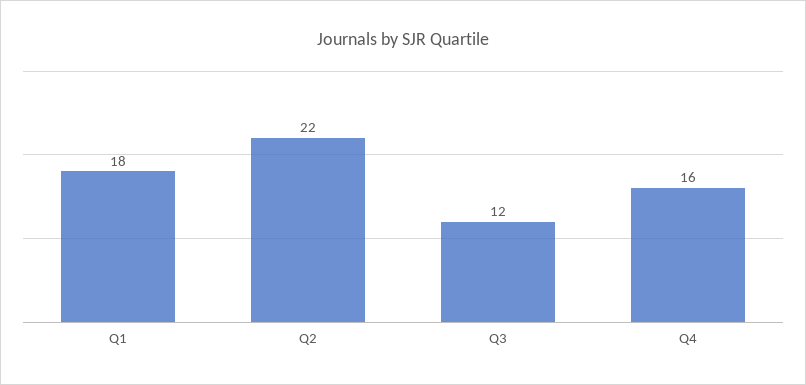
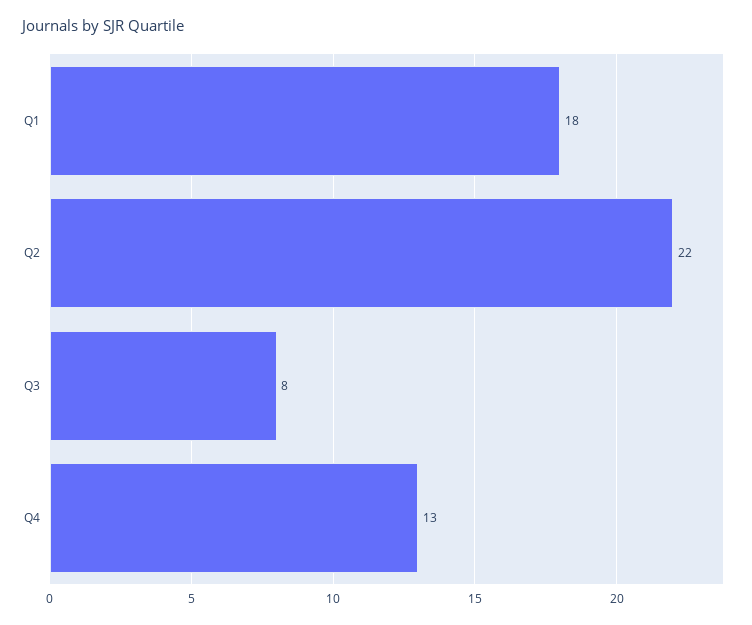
  {
    "Q1": 18,
    "Q2": 22,
-   "Q3": 12,
+   "Q3": 8,
-   "Q4": 16
+   "Q4": 13
  }

